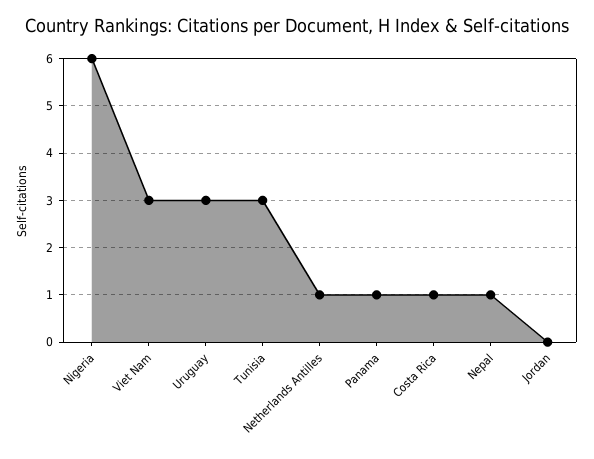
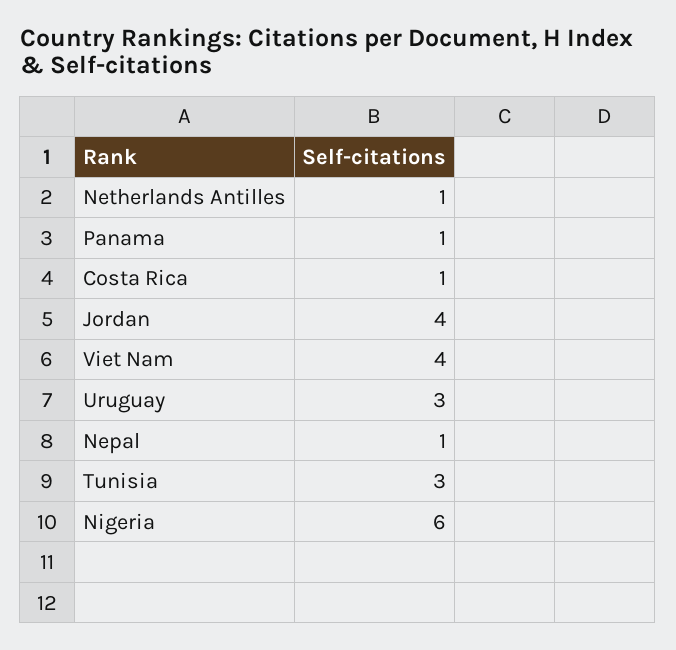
  {
    "Nigeria": 6,
-   "Viet Nam": 3,
+   "Viet Nam": 4,
    "Uruguay": 3,
    "Tunisia": 3,
    "Netherlands Antilles": 1,
    "Panama": 1,
    "Costa Rica": 1,
    "Nepal": 1,
-   "Jordan": 0
+   "Jordan": 4
  }

